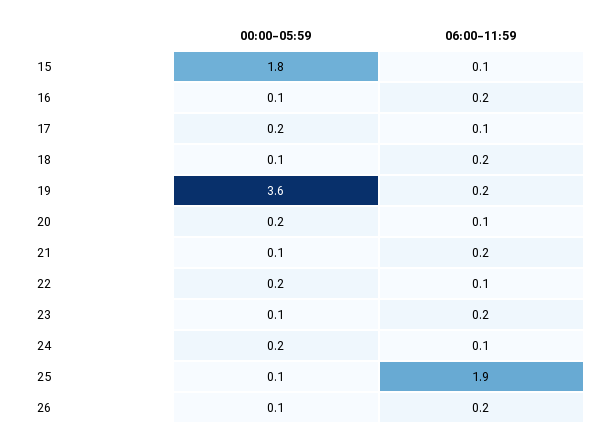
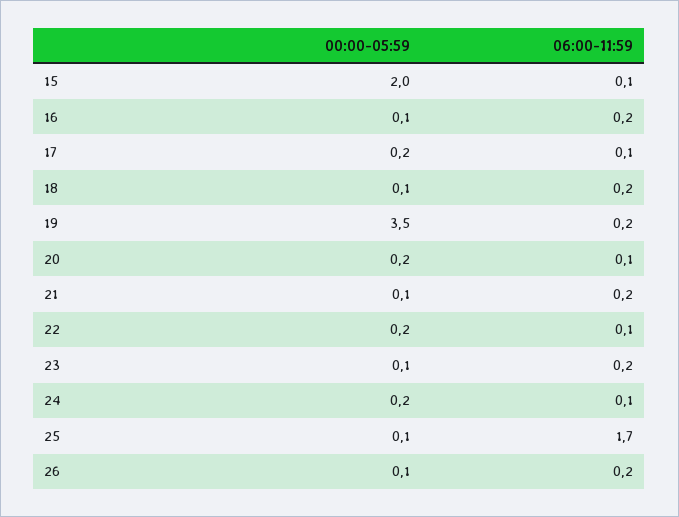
  {
    "00:00-05:59": {
-     "15": 1.8,
+     "15": 2,
      "16": 0.1,
      "17": 0.2,
      "18": 0.1,
-     "19": 3.6,
+     "19": 3.5,
      "20": 0.2,
      "21": 0.1,
      "22": 0.2,
      "23": 0.1,
      "24": 0.2,
      "25": 0.1,
      "26": 0.1
    },
    "06:00-11:59": {
      "15": 0.1,
      "16": 0.2,
      "17": 0.1,
      "18": 0.2,
      "19": 0.2,
      "20": 0.1,
      "21": 0.2,
      "22": 0.1,
      "23": 0.2,
      "24": 0.1,
-     "25": 1.9,
+     "25": 1.7,
      "26": 0.2
    }
  }

